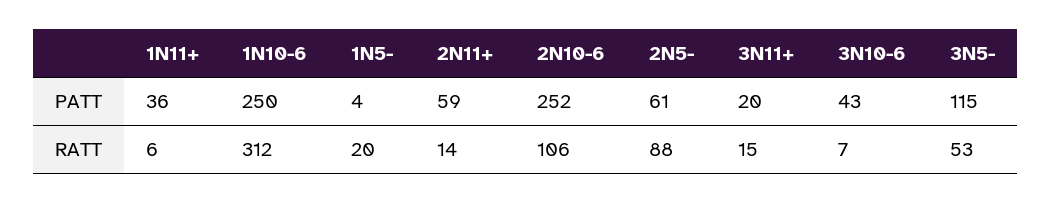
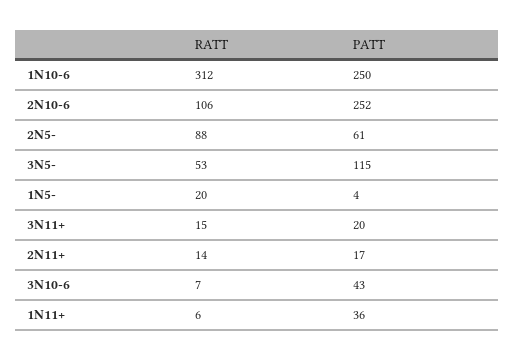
  {
    "1N11+": {
      "PATT": 36,
      "RATT": 6
    },
    "1N10-6": {
      "PATT": 250,
      "RATT": 312
    },
    "1N5-": {
      "PATT": 4,
      "RATT": 20
    },
    "2N11+": {
-     "PATT": 59,
+     "PATT": 17,
      "RATT": 14
    },
    "2N10-6": {
      "PATT": 252,
      "RATT": 106
    },
    "2N5-": {
      "PATT": 61,
      "RATT": 88
    },
    "3N11+": {
      "PATT": 20,
      "RATT": 15
    },
    "3N10-6": {
      "PATT": 43,
      "RATT": 7
    },
    "3N5-": {
      "PATT": 115,
      "RATT": 53
    }
  }

